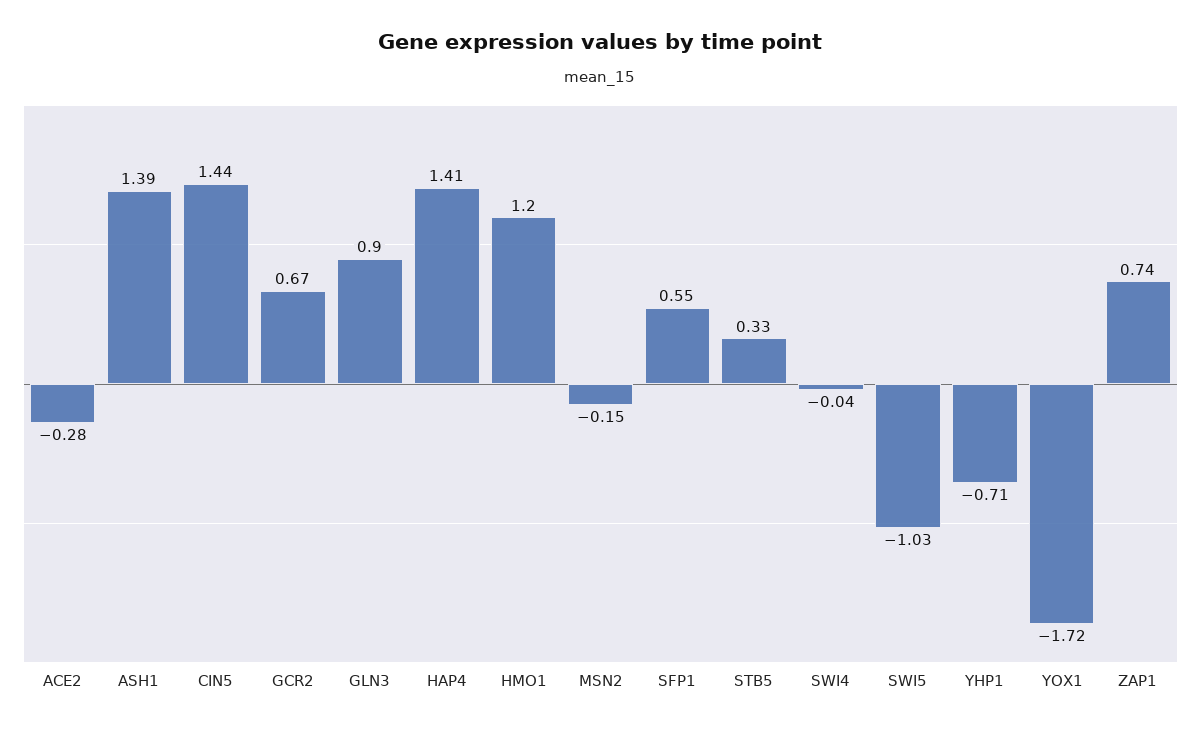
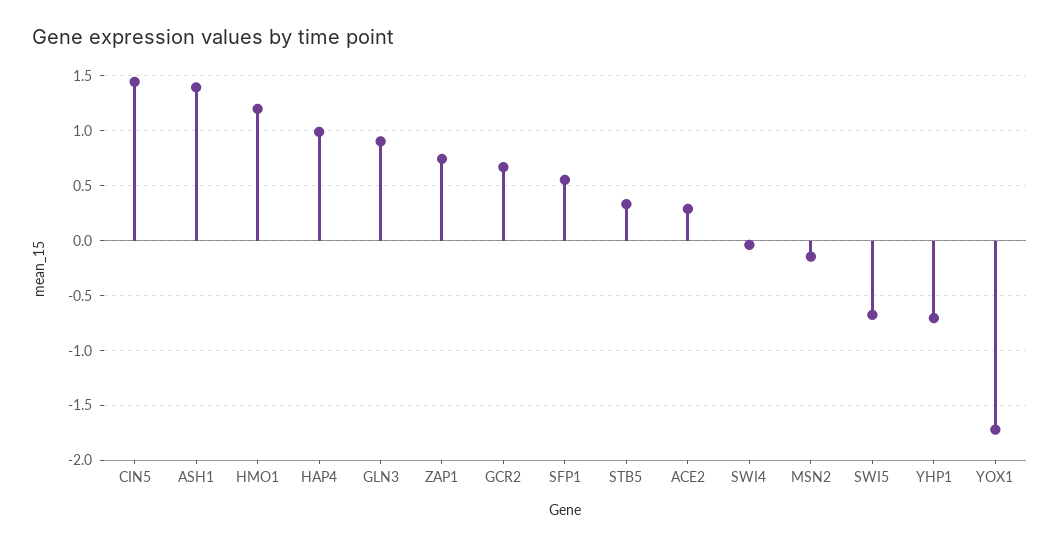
  {
-   "ACE2": -0.28,
+   "ACE2": 0.3,
    "ASH1": 1.39,
    "CIN5": 1.44,
    "GCR2": 0.67,
    "GLN3": 0.9,
-   "HAP4": 1.41,
+   "HAP4": 1,
    "HMO1": 1.2,
    "MSN2": -0.15,
    "SFP1": 0.55,
    "STB5": 0.33,
    "SWI4": -0.04,
-   "SWI5": -1.03,
+   "SWI5": -0.7,
    "YHP1": -0.71,
    "YOX1": -1.72,
    "ZAP1": 0.74
  }

